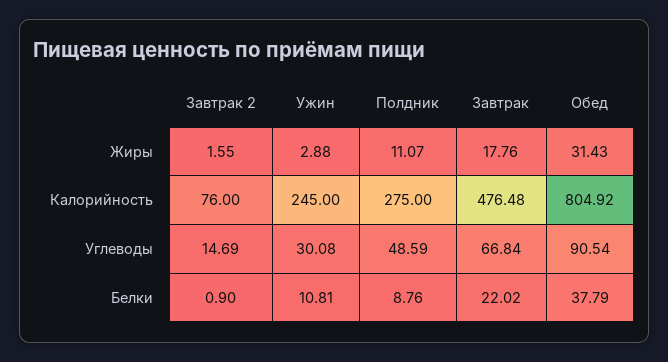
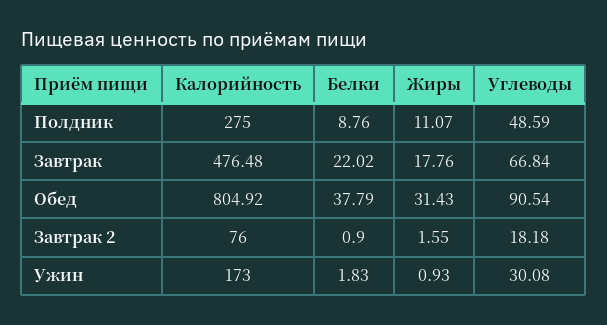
  {
    "Завтрак 2": {
      "Жиры": 1.55,
      "Калорийность": 76,
-     "Углеводы": 14.69,
+     "Углеводы": 18.18,
      "Белки": 0.9
    },
    "Ужин": {
-     "Жиры": 2.88,
+     "Жиры": 0.93,
-     "Калорийность": 245,
+     "Калорийность": 173,
      "Углеводы": 30.08,
-     "Белки": 10.81
+     "Белки": 1.83
    },
    "Полдник": {
      "Жиры": 11.07,
      "Калорийность": 275,
      "Углеводы": 48.59,
      "Белки": 8.76
    },
    "Завтрак": {
      "Жиры": 17.76,
      "Калорийность": 476.48,
      "Углеводы": 66.84,
      "Белки": 22.02
    },
    "Обед": {
      "Жиры": 31.43,
      "Калорийность": 804.92,
      "Углеводы": 90.54,
      "Белки": 37.79
    }
  }

